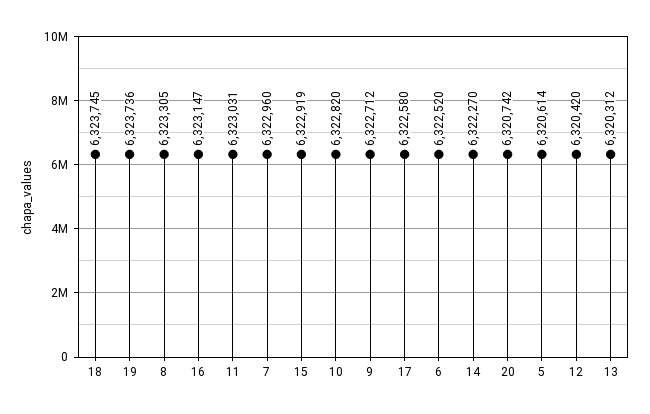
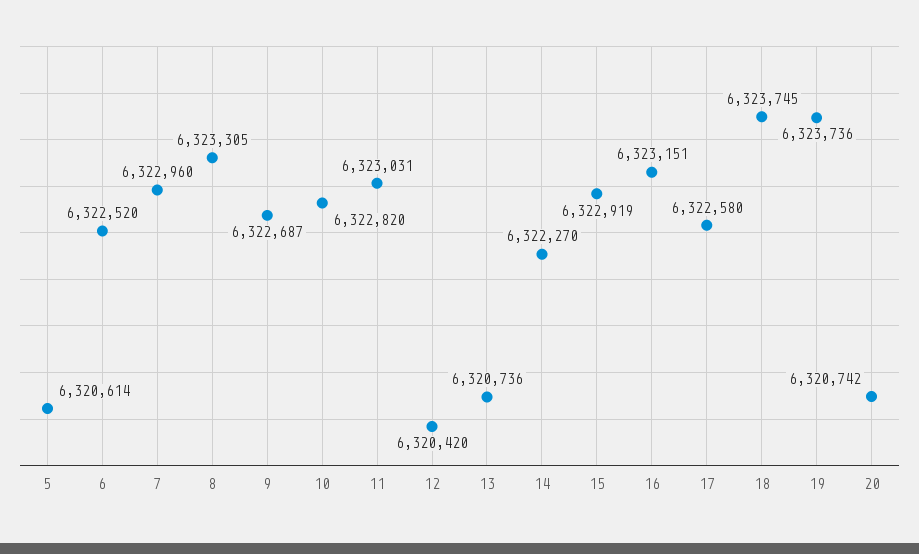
  {
    "18": 6323745,
    "19": 6323736,
    "8": 6323305,
-   "16": 6323147,
+   "16": 6323151,
    "11": 6323031,
    "7": 6322960,
    "15": 6322919,
    "10": 6322820,
-   "9": 6322712,
+   "9": 6322687,
    "17": 6322580,
    "6": 6322520,
    "14": 6322270,
    "20": 6320742,
    "5": 6320614,
    "12": 6320420,
-   "13": 6320312
+   "13": 6320736
  }

